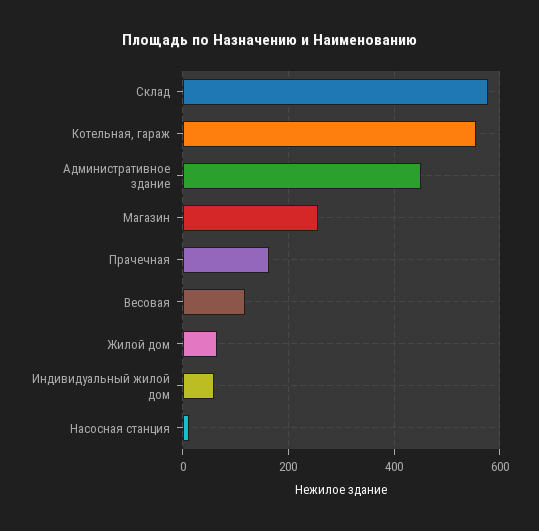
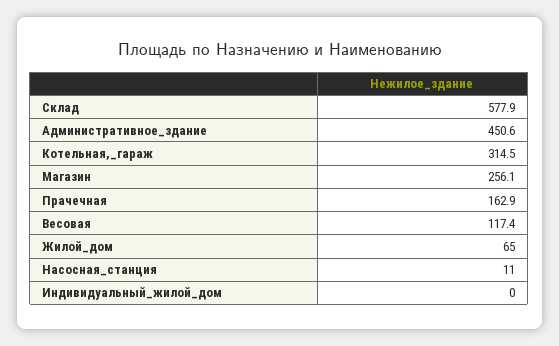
  {
    "Склад": 577.9,
-   "Котельная, гараж": 560,
+   "Котельная, гараж": 314.5,
    "Административное здание": 450.6,
    "Магазин": 256.1,
    "Прачечная": 162.9,
    "Весовая": 117.4,
    "Жилой дом": 65,
-   "Индивидуальный жилой дом": 60,
+   "Индивидуальный жилой дом": 0,
    "Насосная станция": 11
  }

